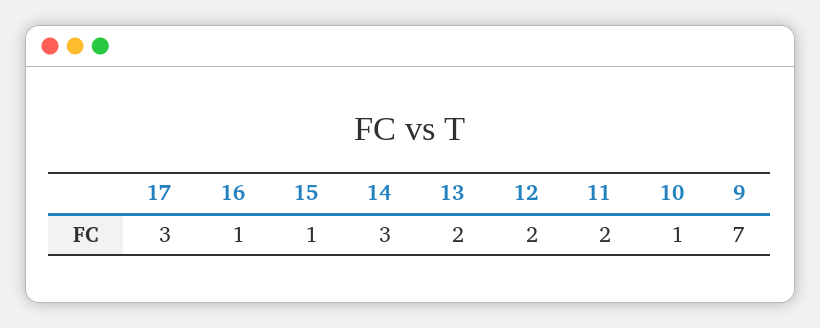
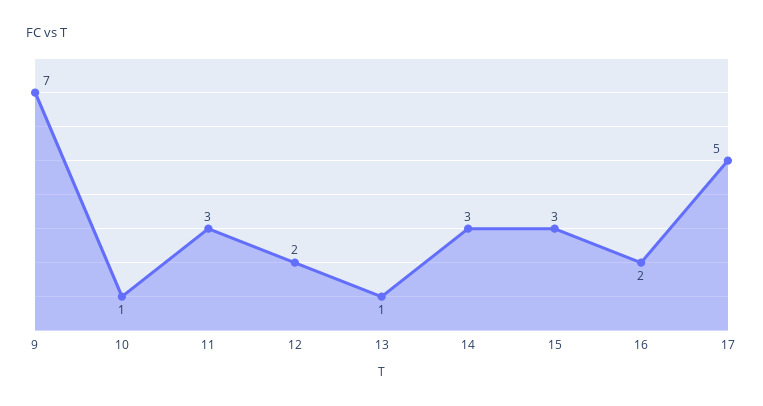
  {
-   "17": 3,
+   "17": 5,
-   "16": 1,
+   "16": 2,
-   "15": 1,
+   "15": 3,
    "14": 3,
-   "13": 2,
+   "13": 1,
    "12": 2,
-   "11": 2,
+   "11": 3,
    "10": 1,
    "9": 7
  }

